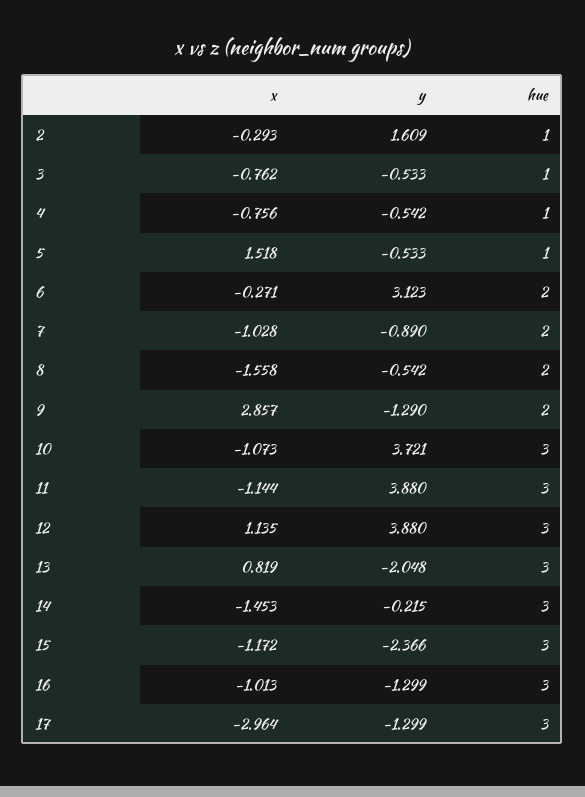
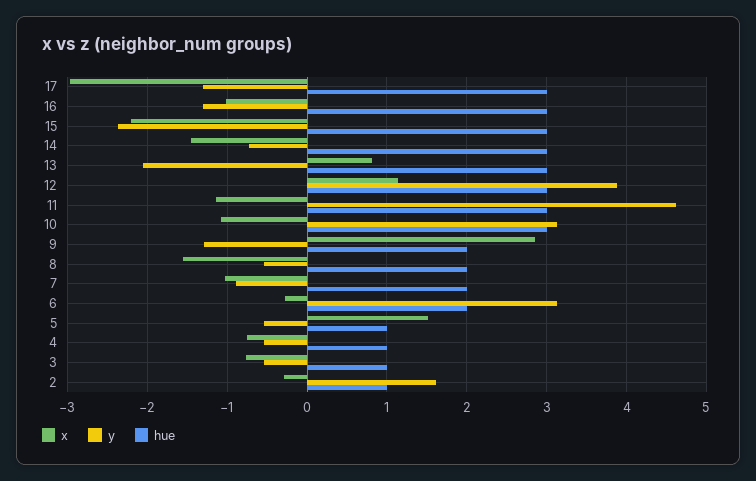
  {
    "x": {
      "2": -0.293,
      "3": -0.762,
      "4": -0.756,
      "5": 1.518,
      "6": -0.271,
      "7": -1.028,
      "8": -1.558,
      "9": 2.857,
      "10": -1.073,
      "11": -1.144,
      "12": 1.135,
      "13": 0.819,
      "14": -1.453,
-     "15": -1.172,
+     "15": -2.2,
      "16": -1.013,
      "17": -2.964
    },
    "y": {
      "2": 1.609,
      "3": -0.533,
      "4": -0.542,
      "5": -0.533,
      "6": 3.123,
      "7": -0.89,
      "8": -0.542,
      "9": -1.29,
-     "10": 3.721,
+     "10": 3.1,
-     "11": 3.88,
+     "11": 4.6,
      "12": 3.88,
      "13": -2.048,
-     "14": -0.215,
+     "14": -0.7,
      "15": -2.366,
      "16": -1.299,
      "17": -1.299
    },
    "hue": {
      "2": 1,
      "3": 1,
      "4": 1,
      "5": 1,
      "6": 2,
      "7": 2,
      "8": 2,
      "9": 2,
      "10": 3,
      "11": 3,
      "12": 3,
      "13": 3,
      "14": 3,
      "15": 3,
      "16": 3,
      "17": 3
    }
  }

